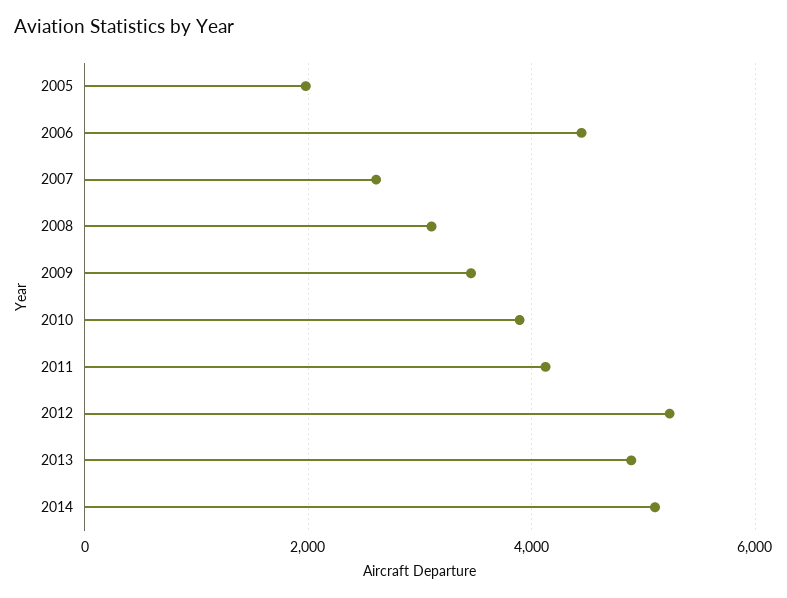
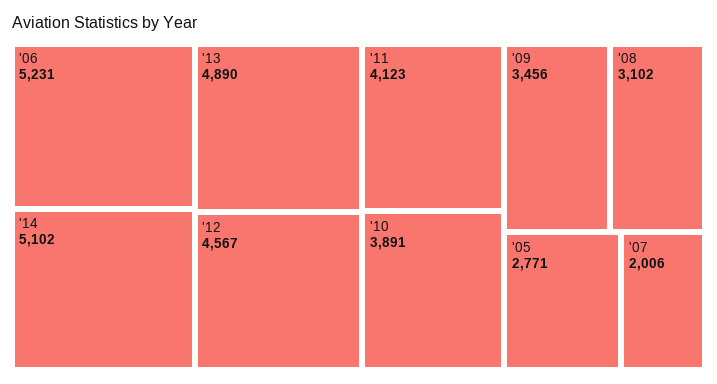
  {
-   "2005": 2000,
+   "2005": 2771,
-   "2006": 4400,
+   "2006": 5231,
-   "2007": 2600,
+   "2007": 2006,
    "2008": 3102,
    "2009": 3456,
    "2010": 3891,
    "2011": 4123,
-   "2012": 5200,
+   "2012": 4567,
    "2013": 4890,
    "2014": 5102
  }

